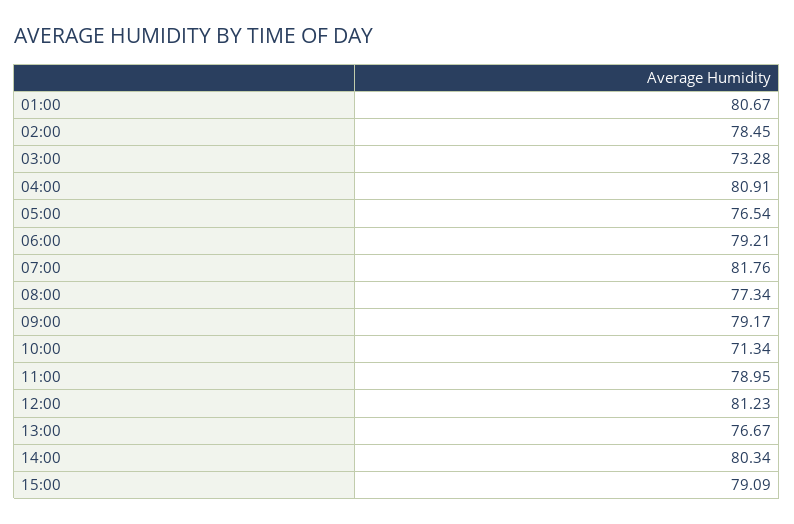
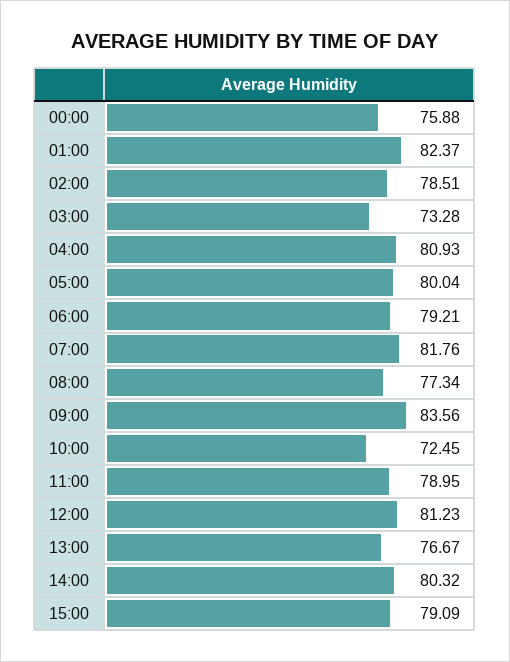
  {
-   "01:00": 80.67,
+   "01:00": 82.37,
-   "02:00": 78.45,
+   "02:00": 78.51,
    "03:00": 73.28,
-   "04:00": 80.91,
+   "04:00": 80.93,
-   "05:00": 76.54,
+   "05:00": 80.04,
    "06:00": 79.21,
    "07:00": 81.76,
    "08:00": 77.34,
-   "09:00": 79.17,
+   "09:00": 83.56,
-   "10:00": 71.34,
+   "10:00": 72.45,
    "11:00": 78.95,
    "12:00": 81.23,
    "13:00": 76.67,
-   "14:00": 80.34,
+   "14:00": 80.32,
-   "15:00": 79.09
+   "15:00": 79.09,
+   "00:00": 75.88
  }

